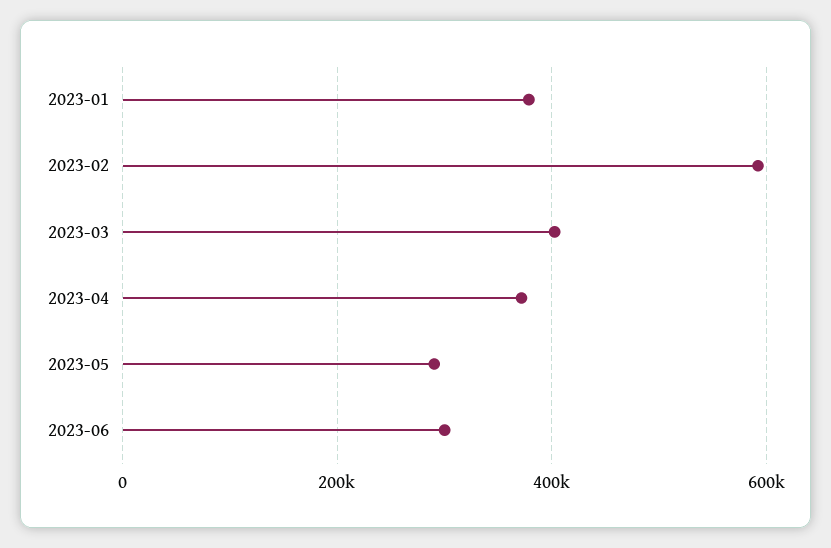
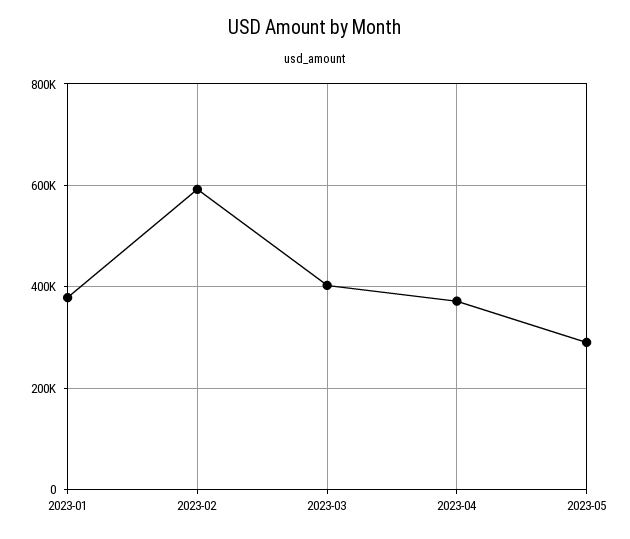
  {
    "2023-01": 380000,
    "2023-02": 600000,
    "2023-03": 400000,
    "2023-04": 380000,
-   "2023-05": 300000,
+   "2023-05": 300000
-   "2023-06": 300000
  }

